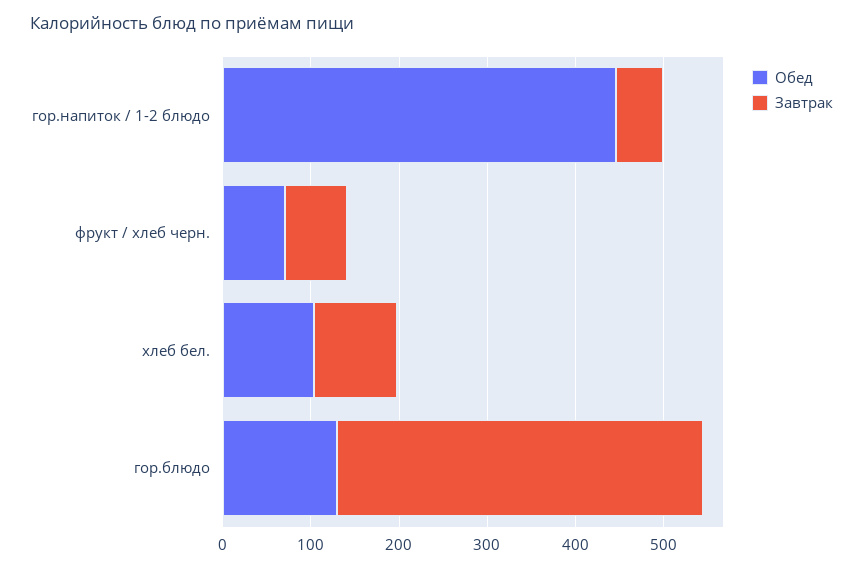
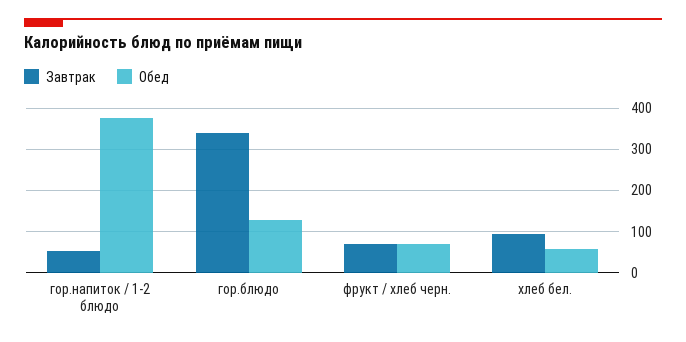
  {
    "Обед": {
-     "гор.напиток / 1-2 блюдо": 440,
+     "гор.напиток / 1-2 блюдо": 380,
      "фрукт / хлеб черн.": 80,
-     "хлеб бел.": 100,
+     "хлеб бел.": 60,
      "гор.блюдо": 120
    },
    "Завтрак": {
      "гор.напиток / 1-2 блюдо": 60,
      "фрукт / хлеб черн.": 80,
      "хлеб бел.": 100,
-     "гор.блюдо": 420
+     "гор.блюдо": 340
    }
  }

